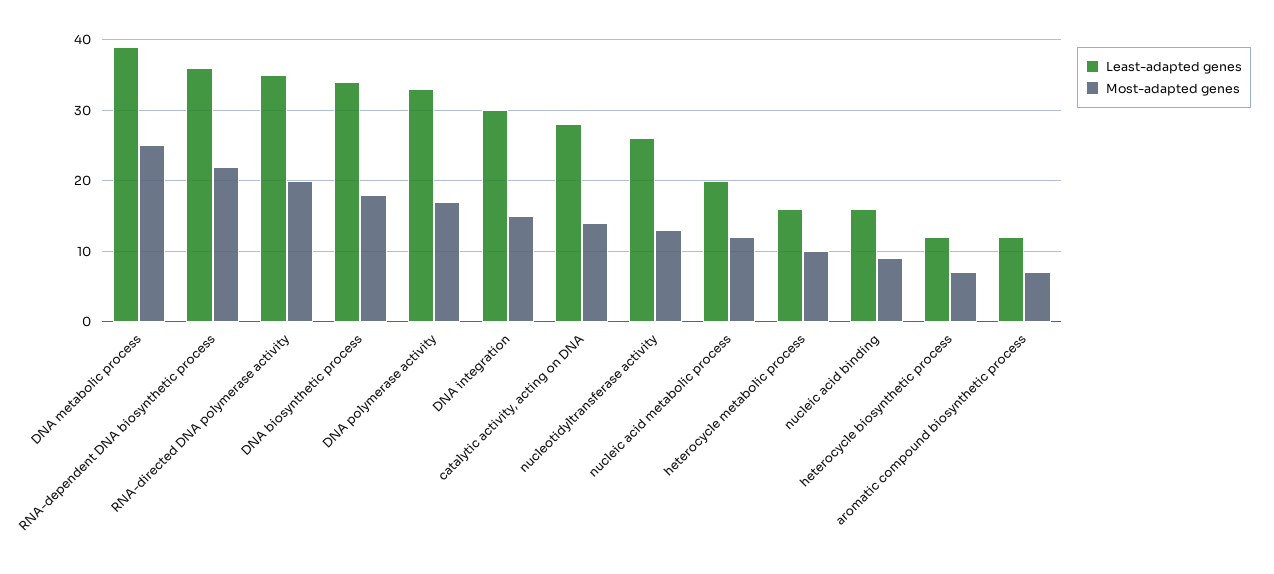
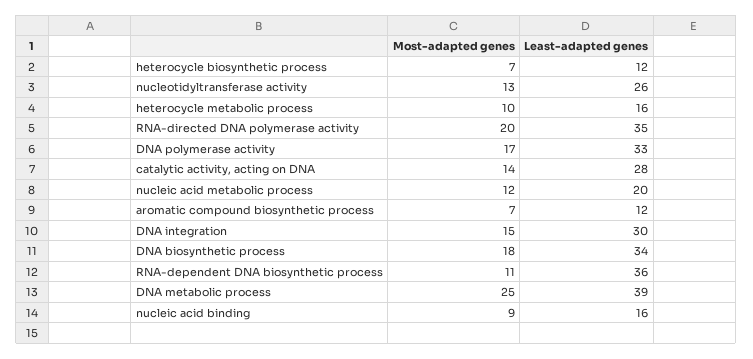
  {
    "Least-adapted genes": {
      "DNA metabolic process": 39,
      "RNA-dependent DNA biosynthetic process": 36,
      "RNA-directed DNA polymerase activity": 35,
      "DNA biosynthetic process": 34,
      "DNA polymerase activity": 33,
      "DNA integration": 30,
      "catalytic activity, acting on DNA": 28,
      "nucleotidyltransferase activity": 26,
      "nucleic acid metabolic process": 20,
      "heterocycle metabolic process": 16,
      "nucleic acid binding": 16,
      "heterocycle biosynthetic process": 12,
      "aromatic compound biosynthetic process": 12
    },
    "Most-adapted genes": {
      "DNA metabolic process": 25,
-     "RNA-dependent DNA biosynthetic process": 22,
+     "RNA-dependent DNA biosynthetic process": 11,
      "RNA-directed DNA polymerase activity": 20,
      "DNA biosynthetic process": 18,
      "DNA polymerase activity": 17,
      "DNA integration": 15,
      "catalytic activity, acting on DNA": 14,
      "nucleotidyltransferase activity": 13,
      "nucleic acid metabolic process": 12,
      "heterocycle metabolic process": 10,
      "nucleic acid binding": 9,
      "heterocycle biosynthetic process": 7,
      "aromatic compound biosynthetic process": 7
    }
  }

